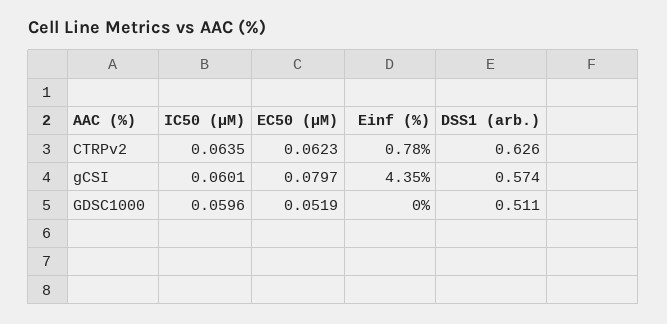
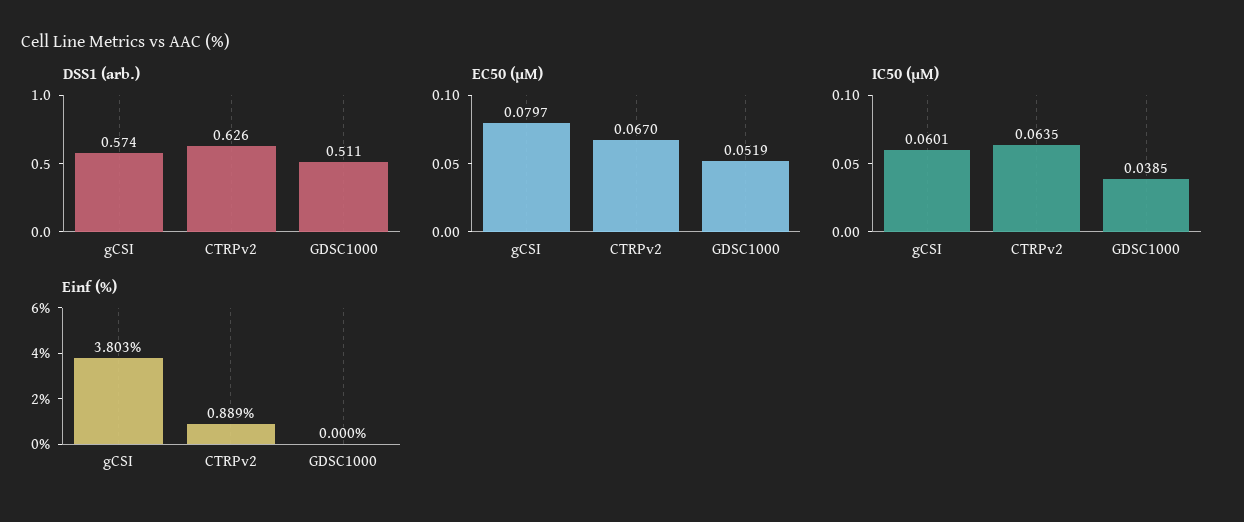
  {
    "IC50 (µM)": {
      "CTRPv2": 0.0635,
      "gCSI": 0.0601,
-     "GDSC1000": 0.0596
+     "GDSC1000": 0.0385
    },
    "EC50 (µM)": {
-     "CTRPv2": 0.0623,
+     "CTRPv2": 0.067,
      "gCSI": 0.0797,
      "GDSC1000": 0.0519
    },
    "Einf (%)": {
-     "CTRPv2": 0.78,
+     "CTRPv2": 0.889,
-     "gCSI": 4.35,
+     "gCSI": 3.803,
      "GDSC1000": 0
    },
    "DSS1 (arb.)": {
      "CTRPv2": 0.626,
      "gCSI": 0.574,
      "GDSC1000": 0.511
    }
  }

